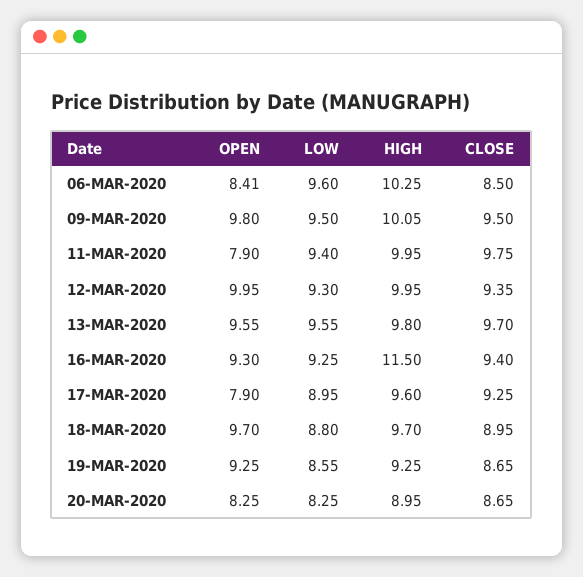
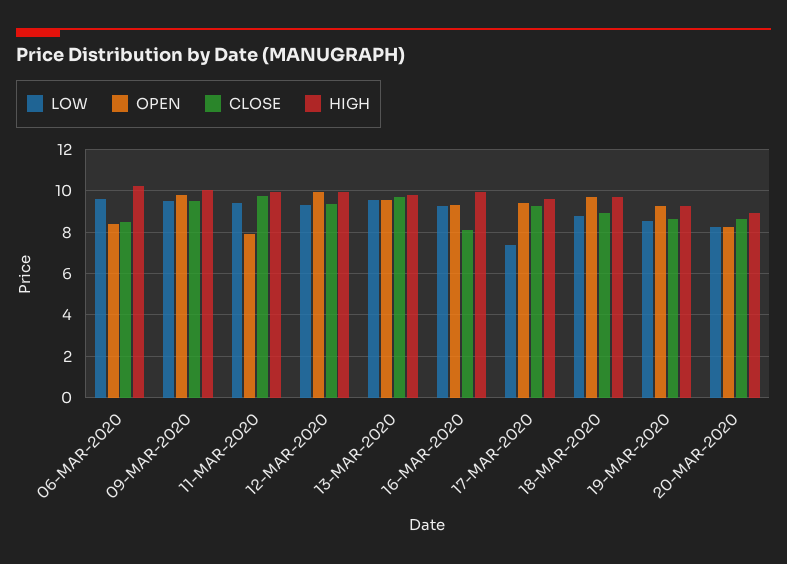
  {
    "OPEN": {
      "06-MAR-2020": 8.41,
      "09-MAR-2020": 9.8,
      "11-MAR-2020": 7.9,
      "12-MAR-2020": 9.95,
      "13-MAR-2020": 9.55,
      "16-MAR-2020": 9.3,
-     "17-MAR-2020": 7.9,
+     "17-MAR-2020": 9.5,
      "18-MAR-2020": 9.7,
      "19-MAR-2020": 9.25,
      "20-MAR-2020": 8.25
    },
    "LOW": {
      "06-MAR-2020": 9.6,
      "09-MAR-2020": 9.5,
      "11-MAR-2020": 9.4,
      "12-MAR-2020": 9.3,
      "13-MAR-2020": 9.55,
      "16-MAR-2020": 9.25,
-     "17-MAR-2020": 8.95,
+     "17-MAR-2020": 7.5,
      "18-MAR-2020": 8.8,
      "19-MAR-2020": 8.55,
      "20-MAR-2020": 8.25
    },
    "HIGH": {
      "06-MAR-2020": 10.25,
      "09-MAR-2020": 10.05,
      "11-MAR-2020": 9.95,
      "12-MAR-2020": 9.95,
      "13-MAR-2020": 9.8,
-     "16-MAR-2020": 11.5,
+     "16-MAR-2020": 10,
      "17-MAR-2020": 9.6,
      "18-MAR-2020": 9.7,
      "19-MAR-2020": 9.25,
      "20-MAR-2020": 8.95
    },
    "CLOSE": {
      "06-MAR-2020": 8.5,
      "09-MAR-2020": 9.5,
      "11-MAR-2020": 9.75,
      "12-MAR-2020": 9.35,
      "13-MAR-2020": 9.7,
-     "16-MAR-2020": 9.4,
+     "16-MAR-2020": 8,
      "17-MAR-2020": 9.25,
      "18-MAR-2020": 8.95,
      "19-MAR-2020": 8.65,
      "20-MAR-2020": 8.65
    }
  }

